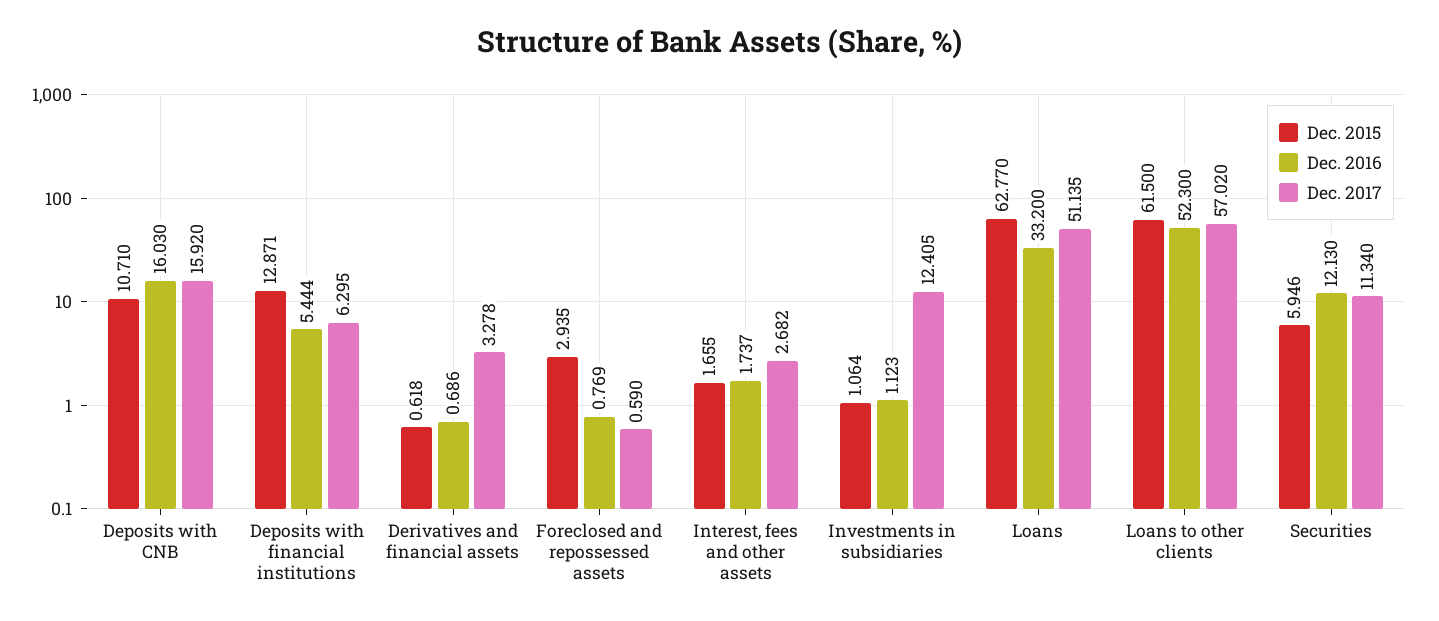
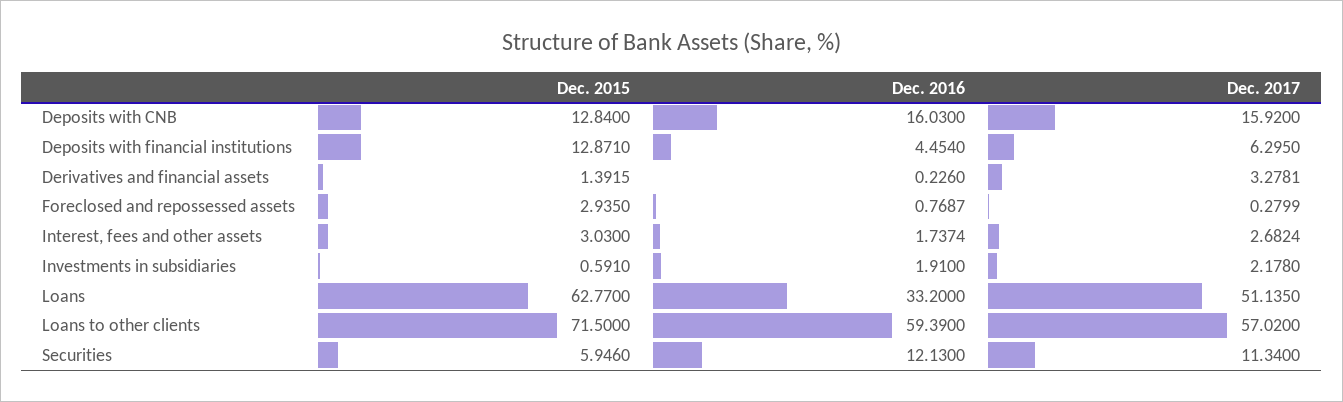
  {
    "Dec. 2015": {
-     "Deposits with CNB": 10.71,
+     "Deposits with CNB": 12.84,
      "Deposits with financial institutions": 12.871,
-     "Derivatives and financial assets": 0.618,
+     "Derivatives and financial assets": 1.3915,
      "Foreclosed and repossessed assets": 2.935,
-     "Interest, fees and other assets": 1.655,
+     "Interest, fees and other assets": 3.03,
-     "Investments in subsidiaries": 1.064,
+     "Investments in subsidiaries": 0.591,
      "Loans": 62.77,
-     "Loans to other clients": 61.5,
+     "Loans to other clients": 71.5,
      "Securities": 5.946
    },
    "Dec. 2016": {
      "Deposits with CNB": 16.03,
-     "Deposits with financial institutions": 5.444,
+     "Deposits with financial institutions": 4.454,
-     "Derivatives and financial assets": 0.686,
+     "Derivatives and financial assets": 0.226,
      "Foreclosed and repossessed assets": 0.7687,
      "Interest, fees and other assets": 1.7374,
-     "Investments in subsidiaries": 1.123,
+     "Investments in subsidiaries": 1.91,
      "Loans": 33.2,
-     "Loans to other clients": 52.3,
+     "Loans to other clients": 59.39,
      "Securities": 12.13
    },
    "Dec. 2017": {
      "Deposits with CNB": 15.92,
      "Deposits with financial institutions": 6.295,
      "Derivatives and financial assets": 3.2781,
-     "Foreclosed and repossessed assets": 0.59,
+     "Foreclosed and repossessed assets": 0.2799,
      "Interest, fees and other assets": 2.6824,
-     "Investments in subsidiaries": 12.405,
+     "Investments in subsidiaries": 2.178,
      "Loans": 51.135,
      "Loans to other clients": 57.02,
      "Securities": 11.34
    }
  }

